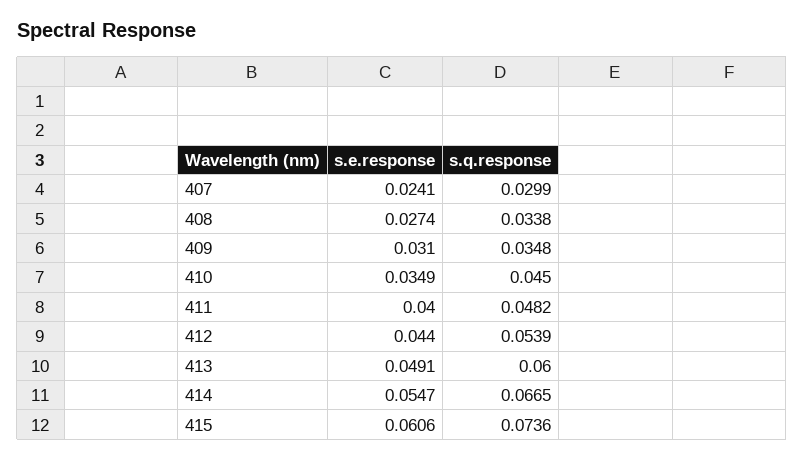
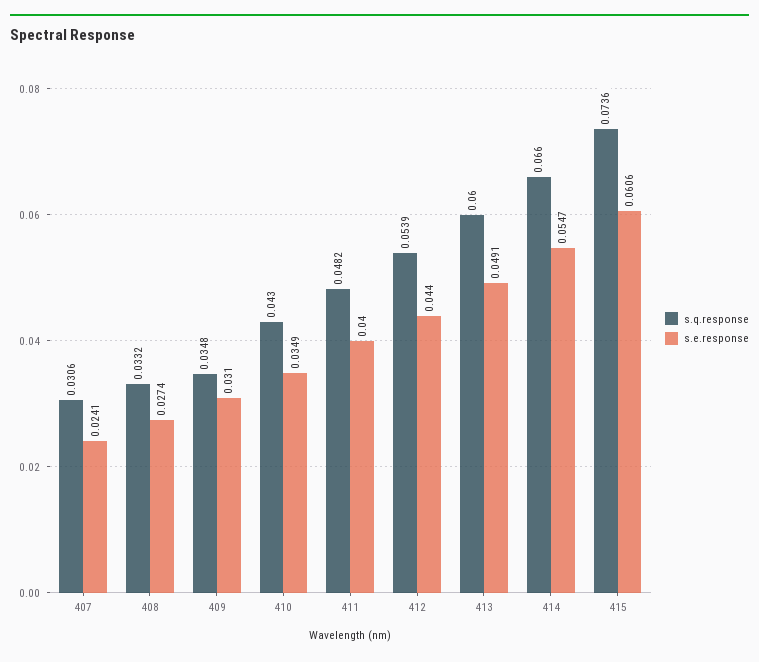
  {
    "s.e.response": {
      "407": 0.0241,
      "408": 0.0274,
      "409": 0.031,
      "410": 0.0349,
      "411": 0.04,
      "412": 0.044,
      "413": 0.0491,
      "414": 0.0547,
      "415": 0.0606
    },
    "s.q.response": {
-     "407": 0.0299,
+     "407": 0.0306,
-     "408": 0.0338,
+     "408": 0.0332,
      "409": 0.0348,
-     "410": 0.045,
+     "410": 0.043,
      "411": 0.0482,
      "412": 0.0539,
      "413": 0.06,
-     "414": 0.0665,
+     "414": 0.066,
      "415": 0.0736
    }
  }

